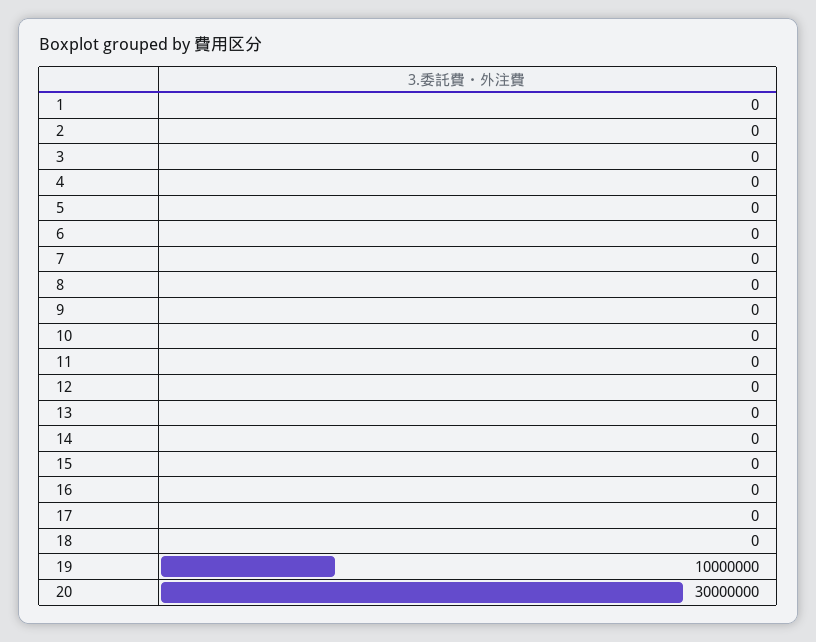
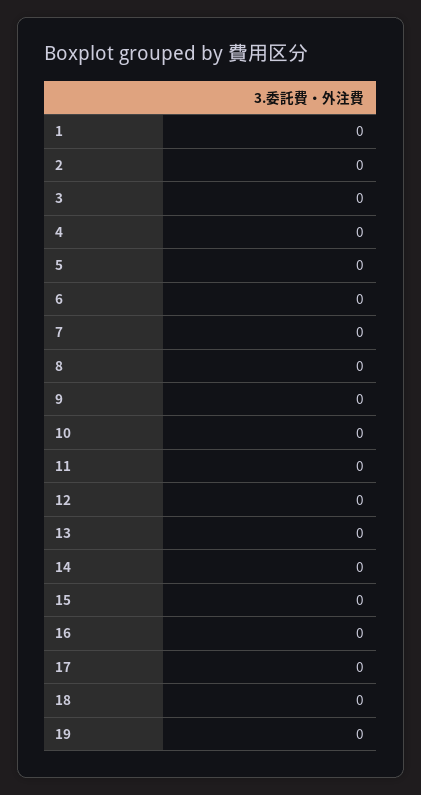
  {
    "1": 0,
    "2": 0,
    "3": 0,
    "4": 0,
    "5": 0,
    "6": 0,
    "7": 0,
    "8": 0,
    "9": 0,
    "10": 0,
    "11": 0,
    "12": 0,
    "13": 0,
    "14": 0,
    "15": 0,
    "16": 0,
    "17": 0,
    "18": 0,
-   "19": 10000000,
+   "19": 0
-   "20": 30000000
  }

